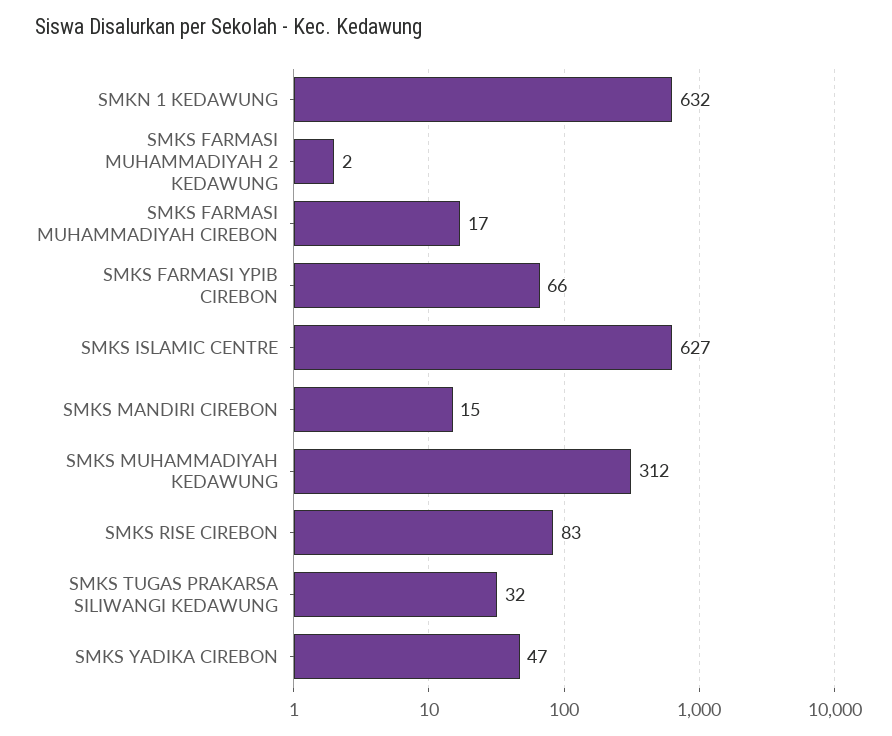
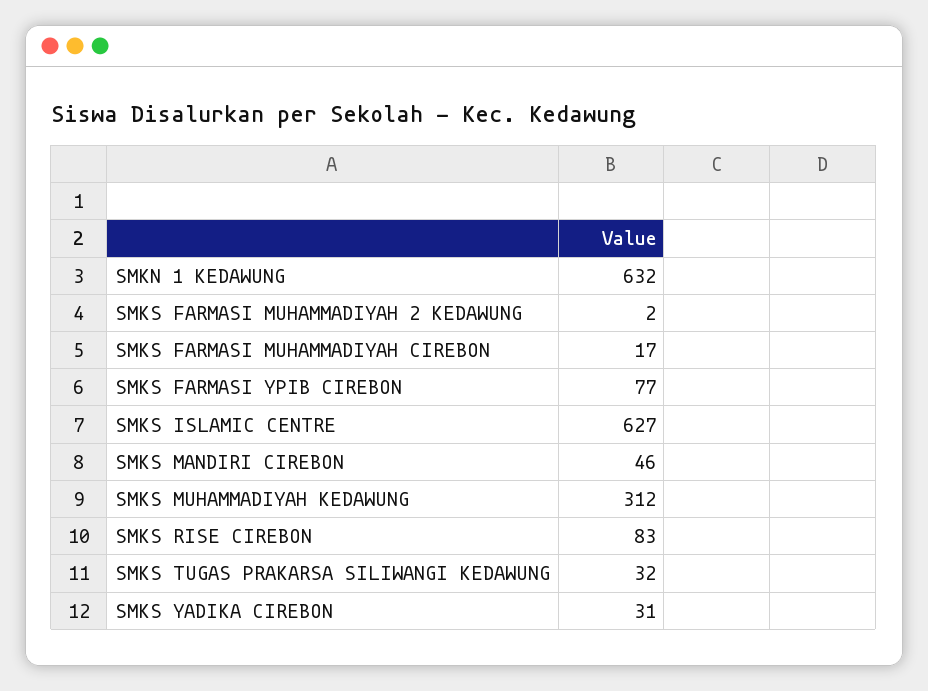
  {
    "SMKN 1 KEDAWUNG": 632,
    "SMKS FARMASI MUHAMMADIYAH 2 KEDAWUNG": 2,
    "SMKS FARMASI MUHAMMADIYAH CIREBON": 17,
-   "SMKS FARMASI YPIB CIREBON": 66,
+   "SMKS FARMASI YPIB CIREBON": 77,
    "SMKS ISLAMIC CENTRE": 627,
-   "SMKS MANDIRI CIREBON": 15,
+   "SMKS MANDIRI CIREBON": 46,
    "SMKS MUHAMMADIYAH KEDAWUNG": 312,
    "SMKS RISE CIREBON": 83,
    "SMKS TUGAS PRAKARSA SILIWANGI KEDAWUNG": 32,
-   "SMKS YADIKA CIREBON": 47
+   "SMKS YADIKA CIREBON": 31
  }

